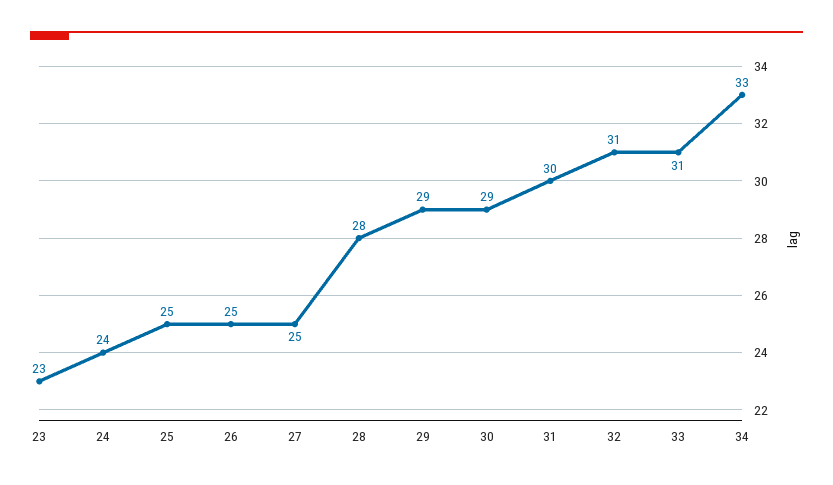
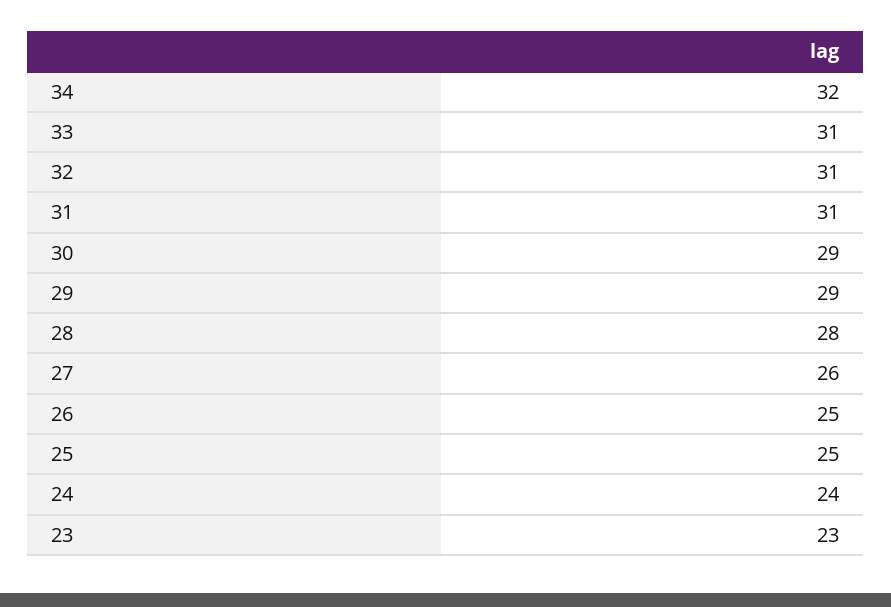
  {
    "23": 23,
    "24": 24,
    "25": 25,
    "26": 25,
-   "27": 25,
+   "27": 26,
    "28": 28,
    "29": 29,
    "30": 29,
-   "31": 30,
+   "31": 31,
    "32": 31,
    "33": 31,
-   "34": 33
+   "34": 32
  }

